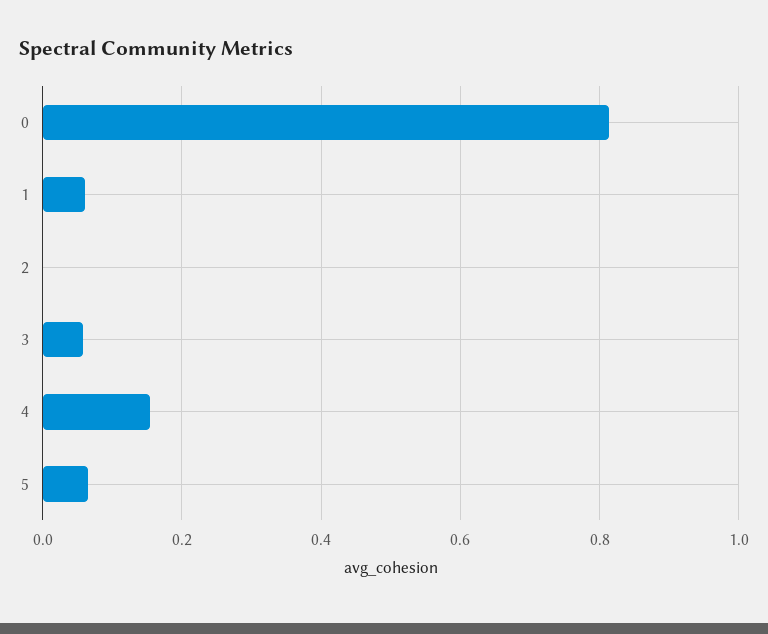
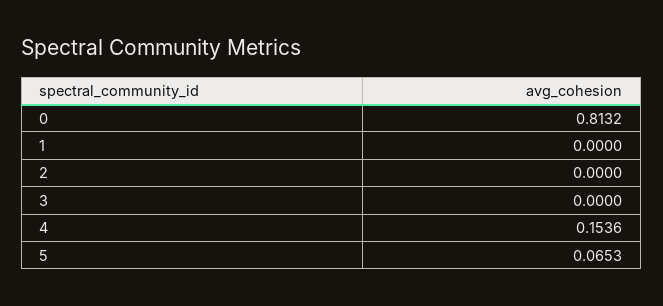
  {
    "0": 0.8132,
-   "1": 0.06,
+   "1": 0,
    "2": 0,
-   "3": 0.06,
+   "3": 0,
    "4": 0.1536,
    "5": 0.0653
  }

